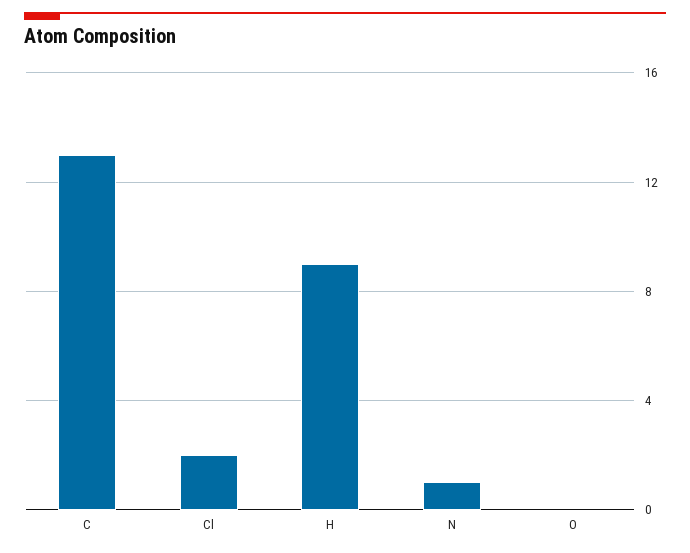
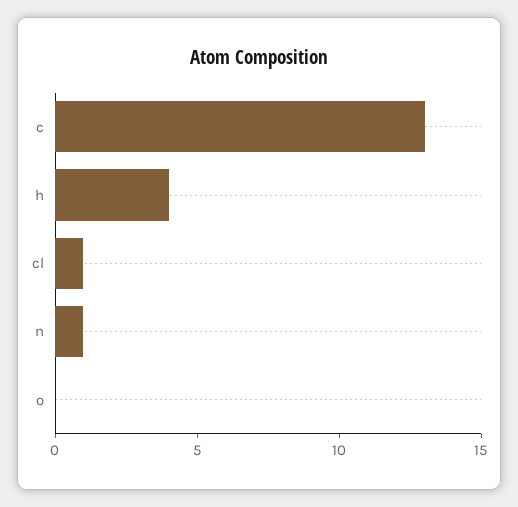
  {
    "C": 13,
-   "Cl": 2,
+   "Cl": 1,
-   "H": 9,
+   "H": 4,
    "N": 1,
    "O": 0
  }

